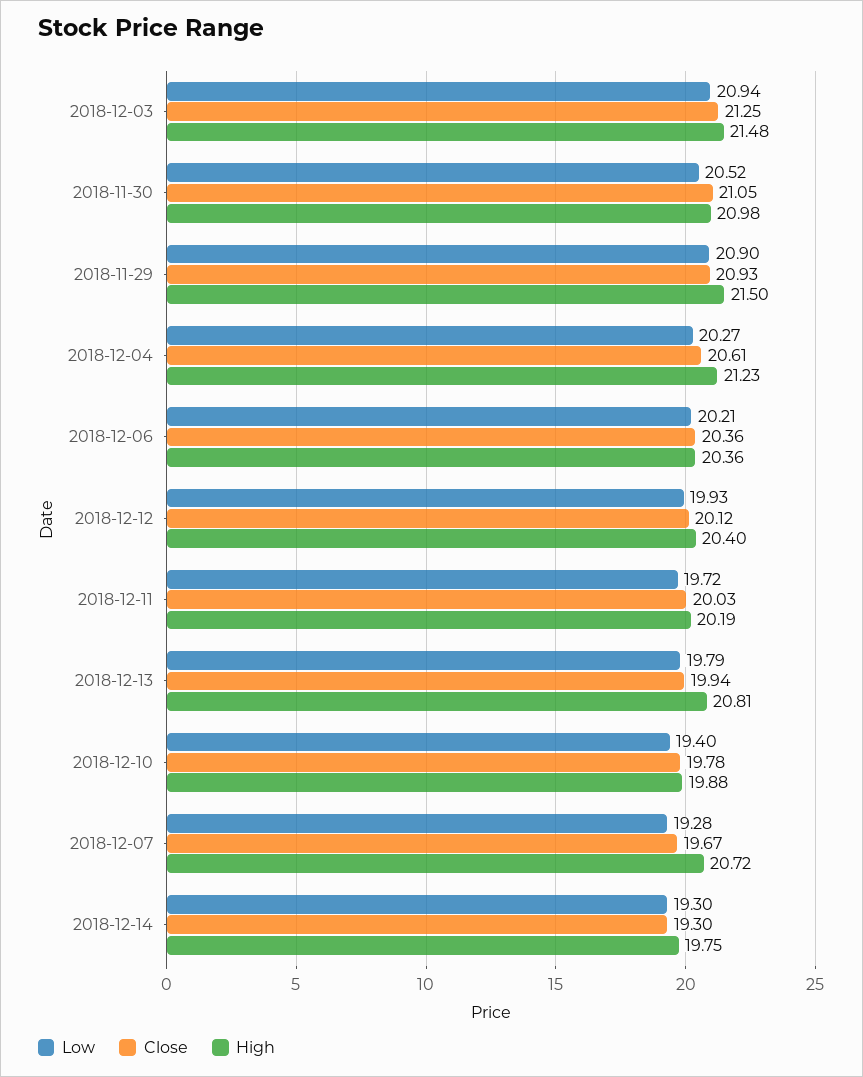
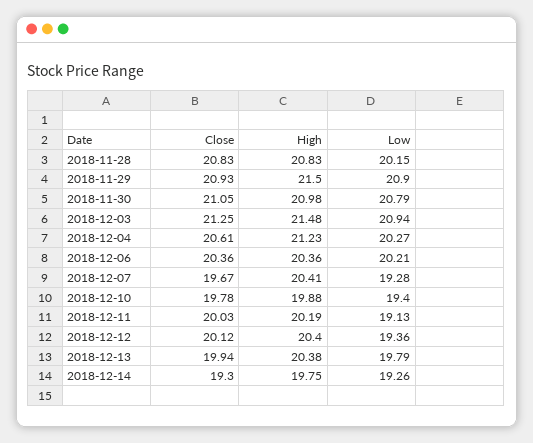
  {
    "Low": {
      "2018-12-03": 20.94,
-     "2018-11-30": 20.52,
+     "2018-11-30": 20.79,
      "2018-11-29": 20.9,
      "2018-12-04": 20.27,
      "2018-12-06": 20.21,
-     "2018-12-12": 19.93,
+     "2018-12-12": 19.36,
-     "2018-12-11": 19.72,
+     "2018-12-11": 19.13,
      "2018-12-13": 19.79,
      "2018-12-10": 19.4,
      "2018-12-07": 19.28,
-     "2018-12-14": 19.3
+     "2018-12-14": 19.26,
+     "2018-11-28": 20.15
    },
    "Close": {
      "2018-12-03": 21.25,
      "2018-11-30": 21.05,
      "2018-11-29": 20.93,
      "2018-12-04": 20.61,
      "2018-12-06": 20.36,
      "2018-12-12": 20.12,
      "2018-12-11": 20.03,
      "2018-12-13": 19.94,
      "2018-12-10": 19.78,
      "2018-12-07": 19.67,
-     "2018-12-14": 19.3
+     "2018-12-14": 19.3,
+     "2018-11-28": 20.83
    },
    "High": {
      "2018-12-03": 21.48,
      "2018-11-30": 20.98,
      "2018-11-29": 21.5,
      "2018-12-04": 21.23,
      "2018-12-06": 20.36,
      "2018-12-12": 20.4,
      "2018-12-11": 20.19,
-     "2018-12-13": 20.81,
+     "2018-12-13": 20.38,
      "2018-12-10": 19.88,
-     "2018-12-07": 20.72,
+     "2018-12-07": 20.41,
-     "2018-12-14": 19.75
+     "2018-12-14": 19.75,
+     "2018-11-28": 20.83
    }
  }

